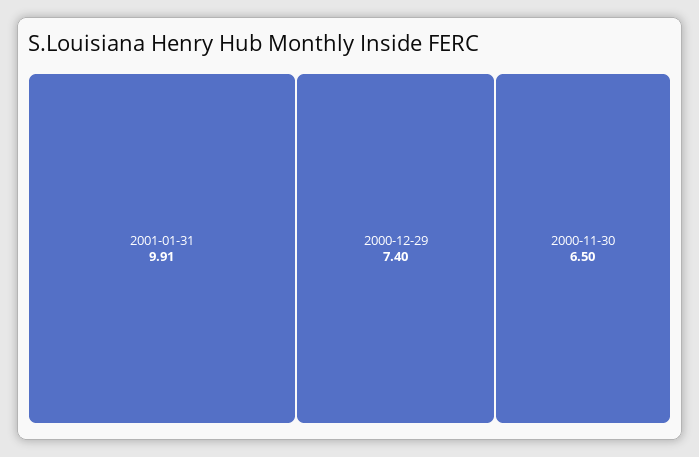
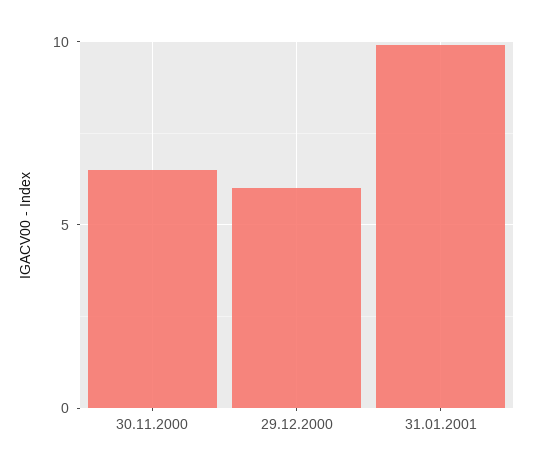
  {
    "2001-01-31": 9.91,
-   "2000-12-29": 7.4,
+   "2000-12-29": 6,
    "2000-11-30": 6.5
  }

